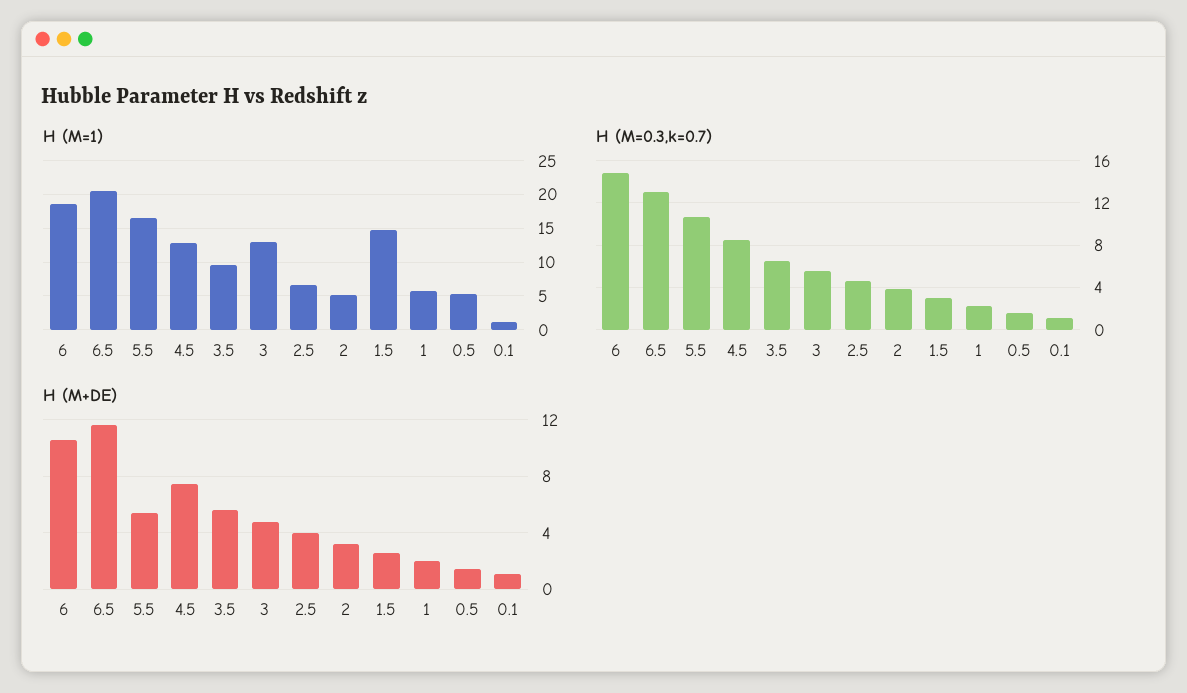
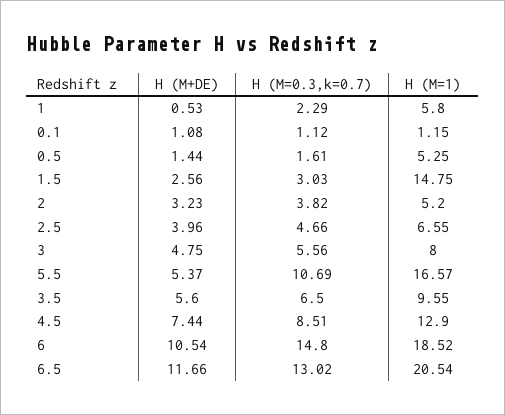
  {
    "H (M=1)": {
      "6": 18.52,
      "6.5": 20.54,
      "5.5": 16.57,
      "4.5": 12.9,
      "3.5": 9.55,
-     "3": 13,
+     "3": 8,
      "2.5": 6.55,
      "2": 5.2,
      "1.5": 14.75,
      "1": 5.8,
      "0.5": 5.25,
      "0.1": 1.15
    },
    "H (M=0.3,k=0.7)": {
      "6": 14.8,
      "6.5": 13.02,
      "5.5": 10.69,
      "4.5": 8.51,
      "3.5": 6.5,
      "3": 5.56,
      "2.5": 4.66,
      "2": 3.82,
      "1.5": 3.03,
      "1": 2.29,
      "0.5": 1.61,
      "0.1": 1.12
    },
    "H (M+DE)": {
      "6": 10.54,
      "6.5": 11.66,
      "5.5": 5.37,
      "4.5": 7.44,
      "3.5": 5.6,
      "3": 4.75,
      "2.5": 3.96,
      "2": 3.23,
      "1.5": 2.56,
-     "1": 2,
+     "1": 0.53,
      "0.5": 1.44,
      "0.1": 1.08
    }
  }

